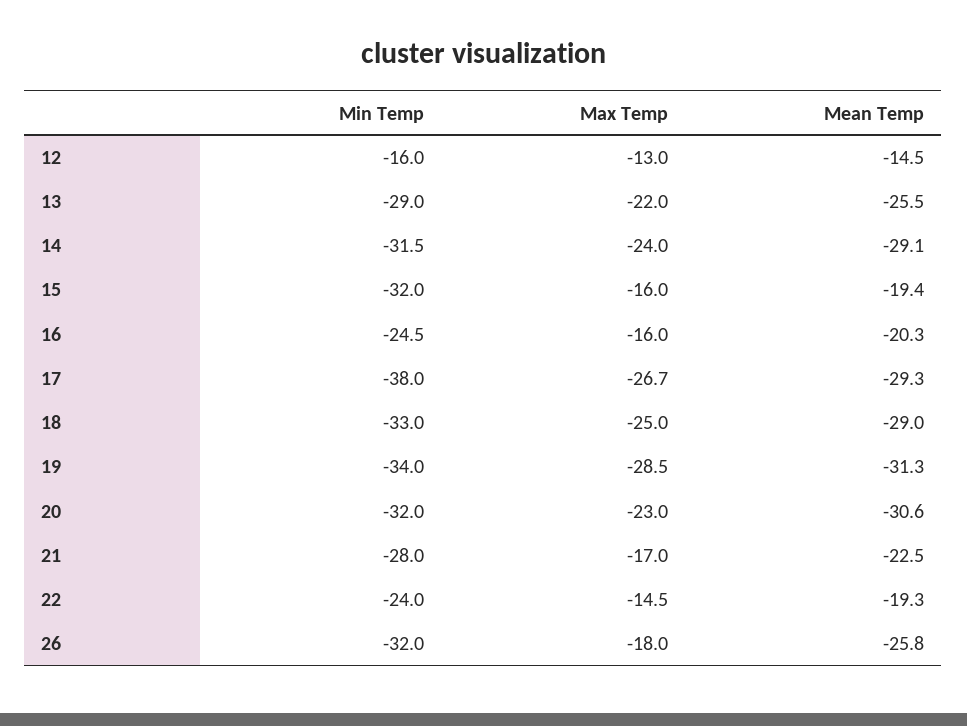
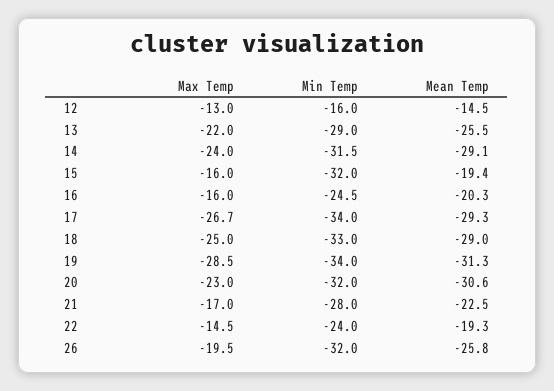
  {
    "Min Temp": {
      "12": -16,
      "13": -29,
      "14": -31.5,
      "15": -32,
      "16": -24.5,
-     "17": -38,
+     "17": -34,
      "18": -33,
      "19": -34,
      "20": -32,
      "21": -28,
      "22": -24,
      "26": -32
    },
    "Max Temp": {
      "12": -13,
      "13": -22,
      "14": -24,
      "15": -16,
      "16": -16,
      "17": -26.7,
      "18": -25,
      "19": -28.5,
      "20": -23,
      "21": -17,
      "22": -14.5,
-     "26": -18
+     "26": -19.5
    },
    "Mean Temp": {
      "12": -14.5,
      "13": -25.5,
      "14": -29.1,
      "15": -19.4,
      "16": -20.3,
      "17": -29.3,
      "18": -29,
      "19": -31.3,
      "20": -30.6,
      "21": -22.5,
      "22": -19.3,
      "26": -25.8
    }
  }

